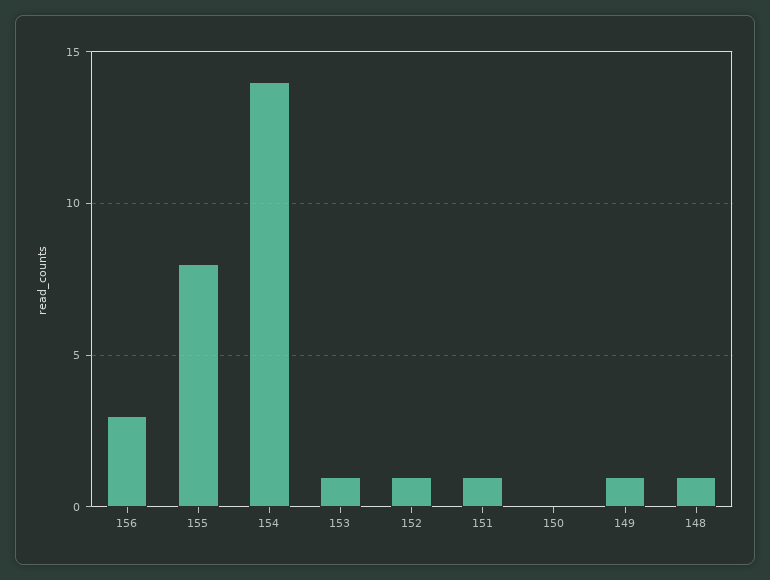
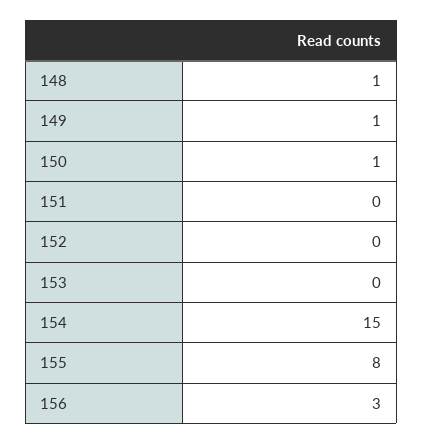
  {
    "156": 3,
    "155": 8,
-   "154": 14,
+   "154": 15,
-   "153": 1,
+   "153": 0,
-   "152": 1,
+   "152": 0,
-   "151": 1,
+   "151": 0,
-   "150": 0,
+   "150": 1,
    "149": 1,
    "148": 1
  }

